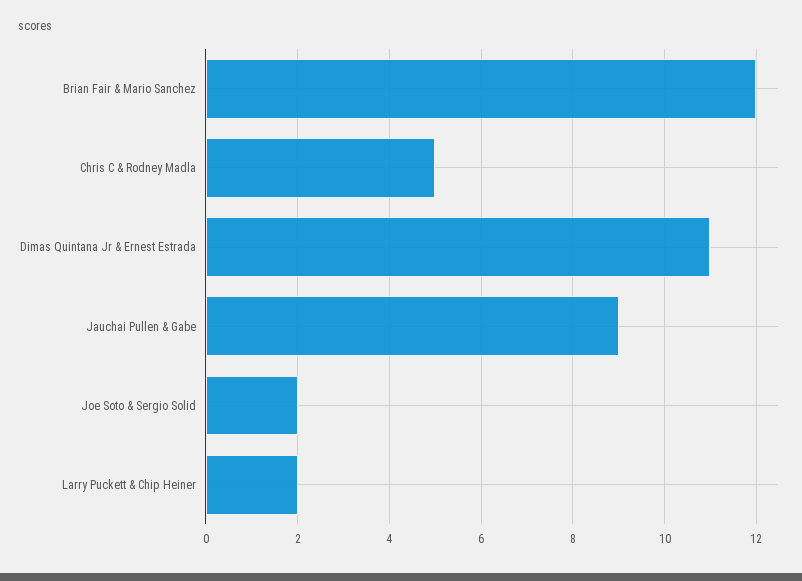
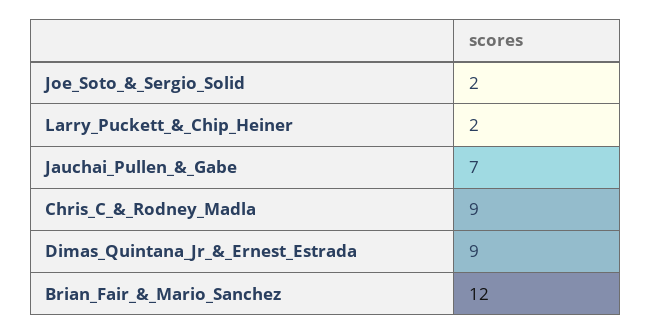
  {
    "Brian Fair & Mario Sanchez": 12,
-   "Chris C & Rodney Madla": 5,
+   "Chris C & Rodney Madla": 9,
-   "Dimas Quintana Jr & Ernest Estrada": 11,
+   "Dimas Quintana Jr & Ernest Estrada": 9,
-   "Jauchai Pullen & Gabe": 9,
+   "Jauchai Pullen & Gabe": 7,
    "Joe Soto & Sergio Solid": 2,
    "Larry Puckett & Chip Heiner": 2
  }

